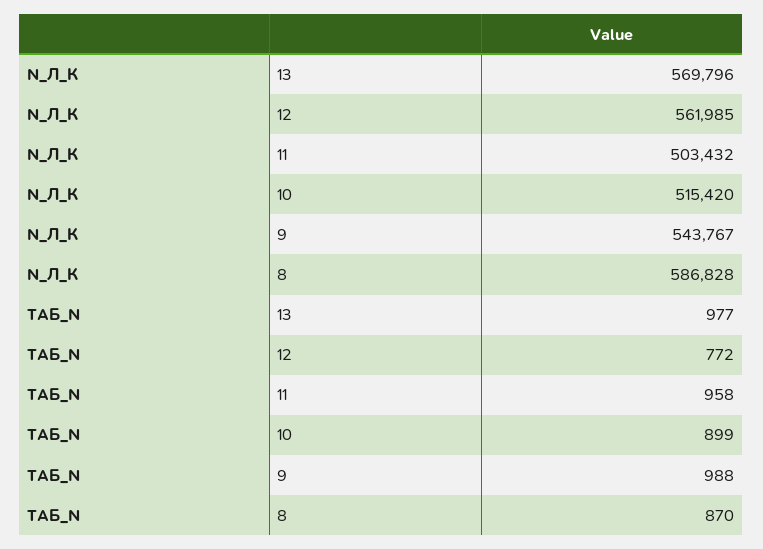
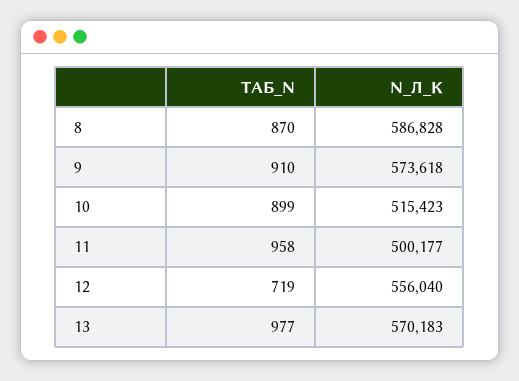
  {
    "N_Л_К": {
-     "13": 569796,
+     "13": 570183,
-     "12": 561985,
+     "12": 556040,
-     "11": 503432,
+     "11": 500177,
-     "10": 515420,
+     "10": 515423,
-     "9": 543767,
+     "9": 573618,
      "8": 586828
    },
    "ТАБ_N": {
      "13": 977,
-     "12": 772,
+     "12": 719,
      "11": 958,
      "10": 899,
-     "9": 988,
+     "9": 910,
      "8": 870
    }
  }

